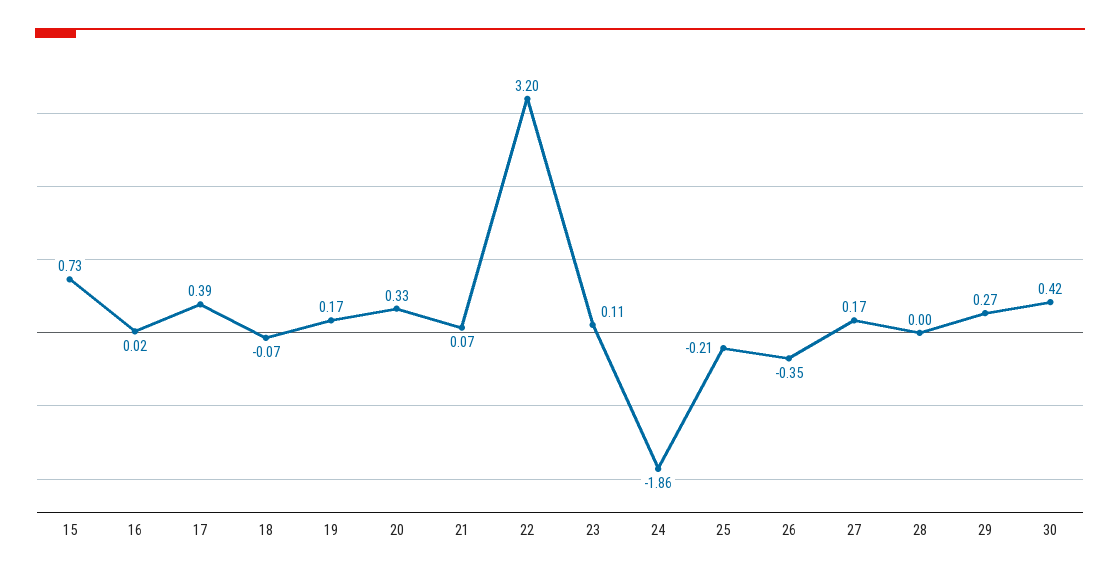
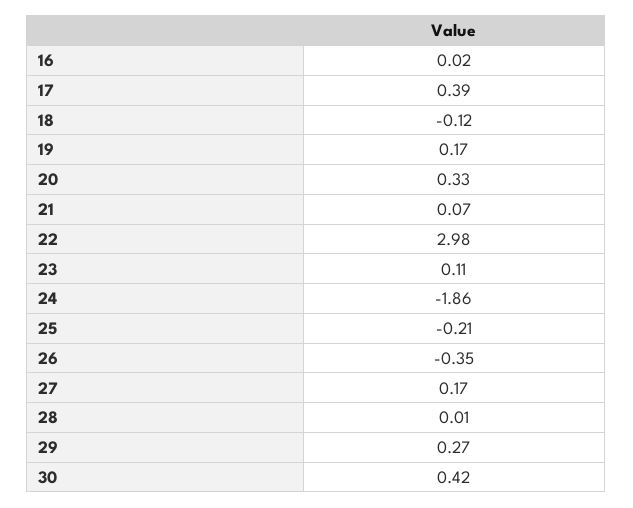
  {
-   "15": 0.73,
    "16": 0.02,
    "17": 0.39,
-   "18": -0.07,
+   "18": -0.12,
    "19": 0.17,
    "20": 0.33,
    "21": 0.07,
-   "22": 3.2,
+   "22": 2.98,
    "23": 0.11,
    "24": -1.86,
    "25": -0.21,
    "26": -0.35,
    "27": 0.17,
-   "28": 0,
+   "28": 0.01,
    "29": 0.27,
    "30": 0.42
  }

